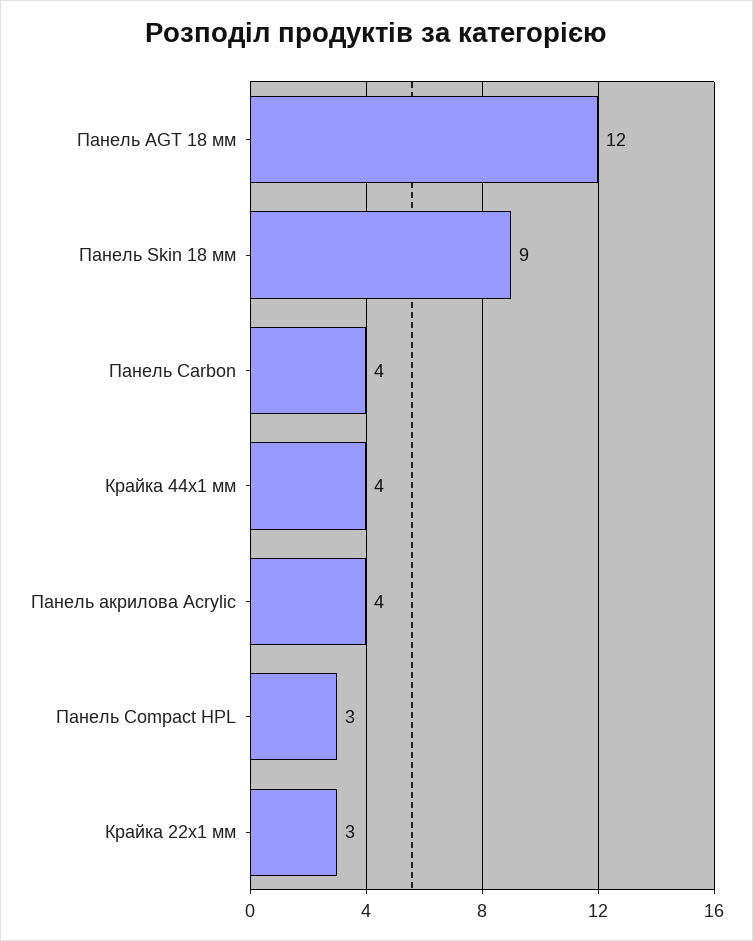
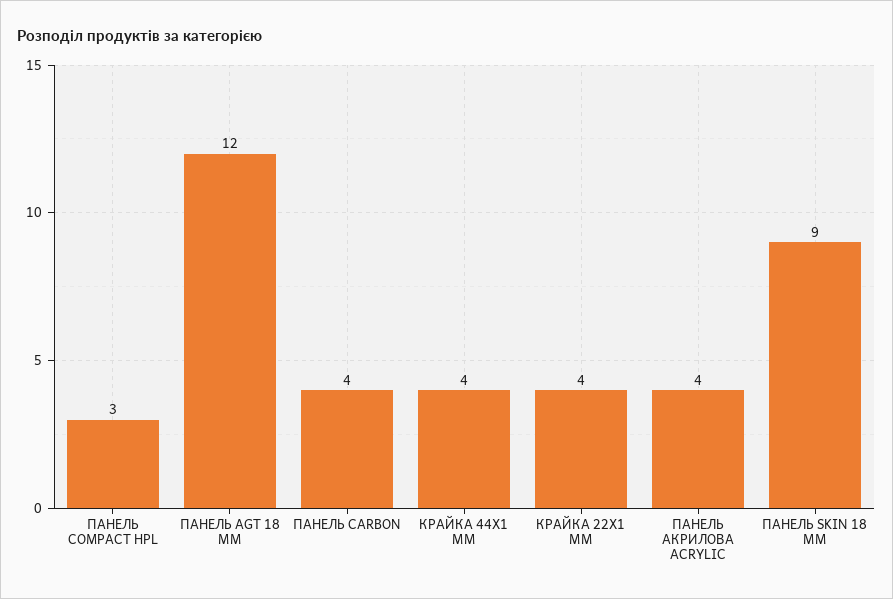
  {
    "Панель AGT 18 мм": 12,
    "Панель Skin 18 мм": 9,
    "Панель Carbon": 4,
    "Крайка 44x1 мм": 4,
    "Панель акрилова Acrylic": 4,
    "Панель Сompact HPL": 3,
-   "Крайка 22x1 мм": 3
+   "Крайка 22x1 мм": 4
  }

